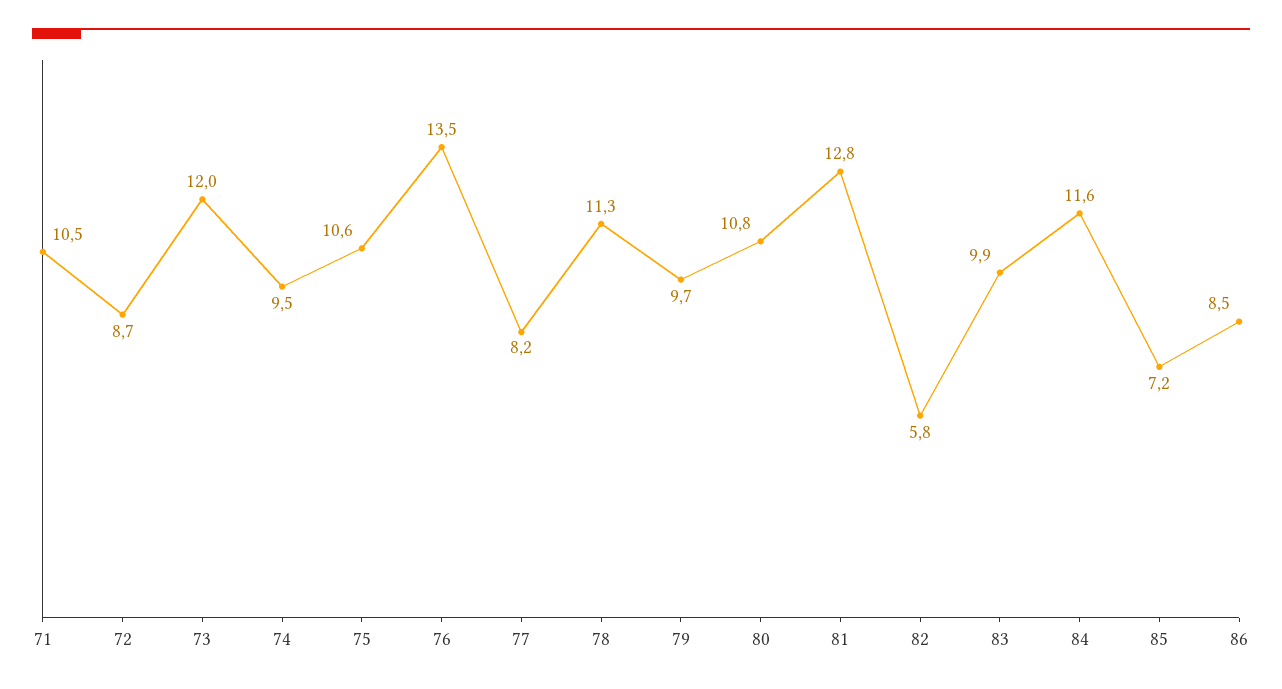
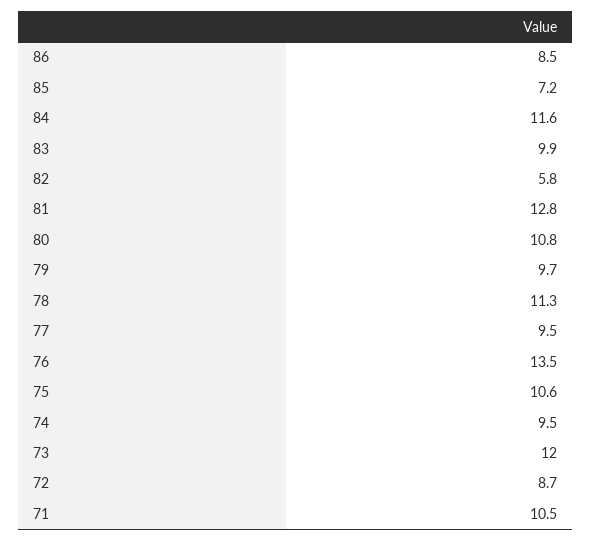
  {
    "71": 10.5,
    "72": 8.7,
    "73": 12,
    "74": 9.5,
    "75": 10.6,
    "76": 13.5,
-   "77": 8.2,
+   "77": 9.5,
    "78": 11.3,
    "79": 9.7,
    "80": 10.8,
    "81": 12.8,
    "82": 5.8,
    "83": 9.9,
    "84": 11.6,
    "85": 7.2,
    "86": 8.5
  }

